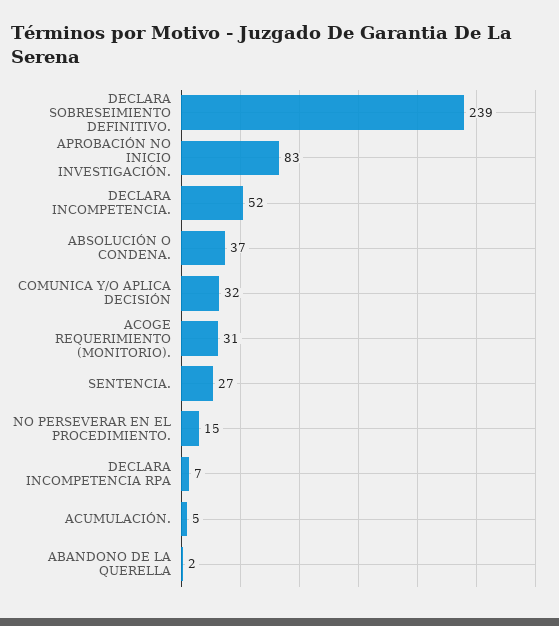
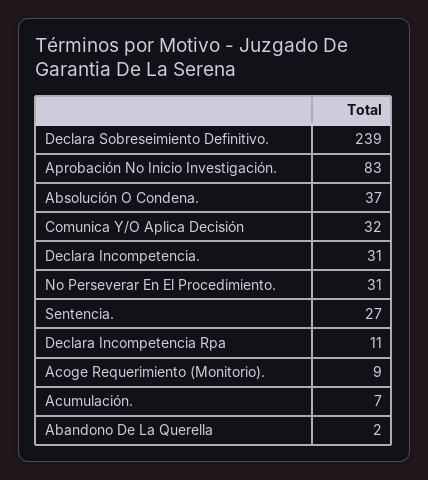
  {
    "DECLARA SOBRESEIMIENTO DEFINITIVO.": 239,
    "APROBACIÓN NO INICIO INVESTIGACIÓN.": 83,
-   "DECLARA INCOMPETENCIA.": 52,
+   "DECLARA INCOMPETENCIA.": 31,
    "ABSOLUCIÓN O CONDENA.": 37,
    "COMUNICA Y/O APLICA DECISIÓN": 32,
-   "ACOGE REQUERIMIENTO (MONITORIO).": 31,
+   "ACOGE REQUERIMIENTO (MONITORIO).": 9,
    "SENTENCIA.": 27,
-   "NO PERSEVERAR EN EL PROCEDIMIENTO.": 15,
+   "NO PERSEVERAR EN EL PROCEDIMIENTO.": 31,
-   "DECLARA INCOMPETENCIA RPA": 7,
+   "DECLARA INCOMPETENCIA RPA": 11,
-   "ACUMULACIÓN.": 5,
+   "ACUMULACIÓN.": 7,
    "ABANDONO DE LA QUERELLA": 2
  }

